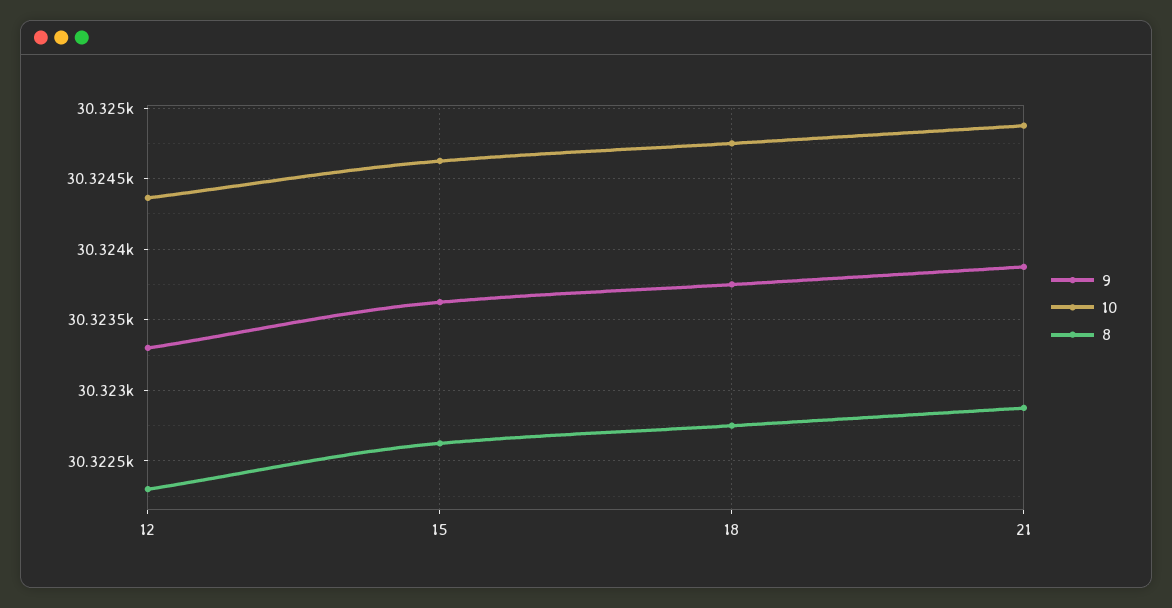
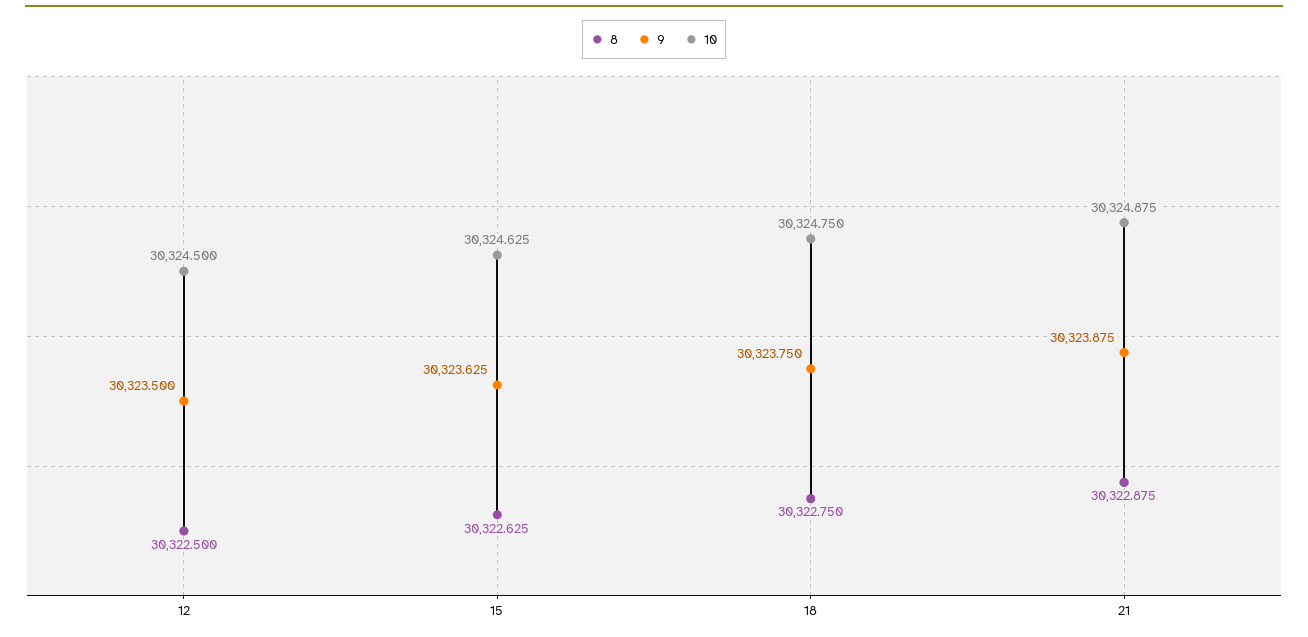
  {
    "9": {
-     "12": 30323.3,
+     "12": 30323.5,
      "15": 30323.625,
      "18": 30323.75,
      "21": 30323.875
    },
    "10": {
-     "12": 30324.35,
+     "12": 30324.5,
      "15": 30324.625,
      "18": 30324.75,
      "21": 30324.875
    },
    "8": {
-     "12": 30322.3,
+     "12": 30322.5,
      "15": 30322.625,
      "18": 30322.75,
      "21": 30322.875
    }
  }

